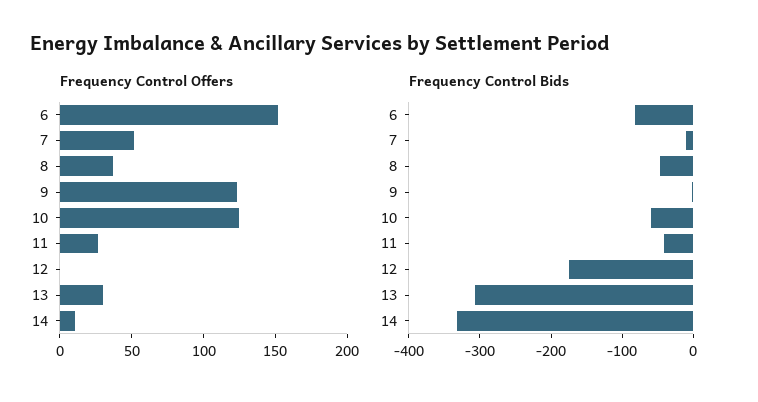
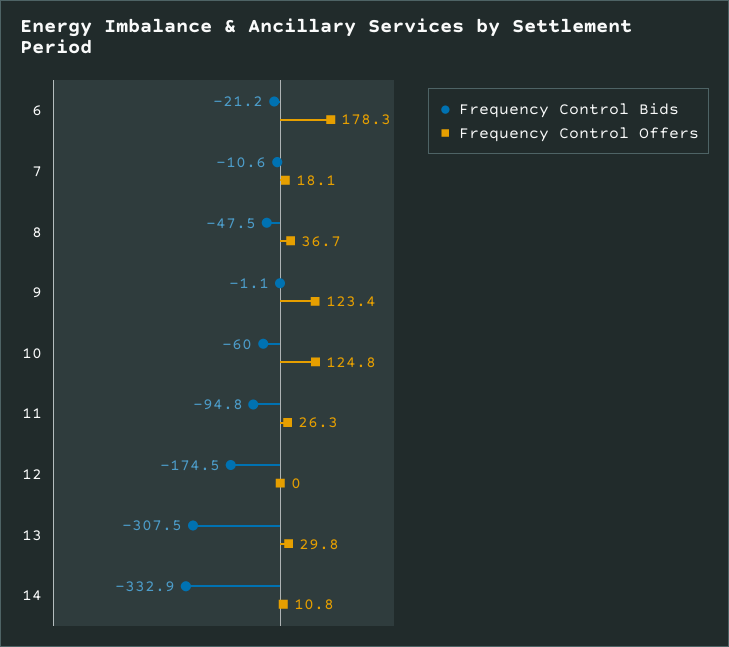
  {
    "Frequency Control Offers": {
-     "6": 150,
+     "6": 178.3,
-     "7": 50,
+     "7": 18.1,
      "8": 36.7,
      "9": 123.4,
      "10": 124.8,
      "11": 26.3,
      "12": 0,
      "13": 29.8,
      "14": 10.8
    },
    "Frequency Control Bids": {
-     "6": -80,
+     "6": -21.2,
      "7": -10.6,
      "8": -47.5,
      "9": -1.1,
      "10": -60,
-     "11": -40,
+     "11": -94.8,
      "12": -174.5,
      "13": -307.5,
      "14": -332.9
    }
  }

